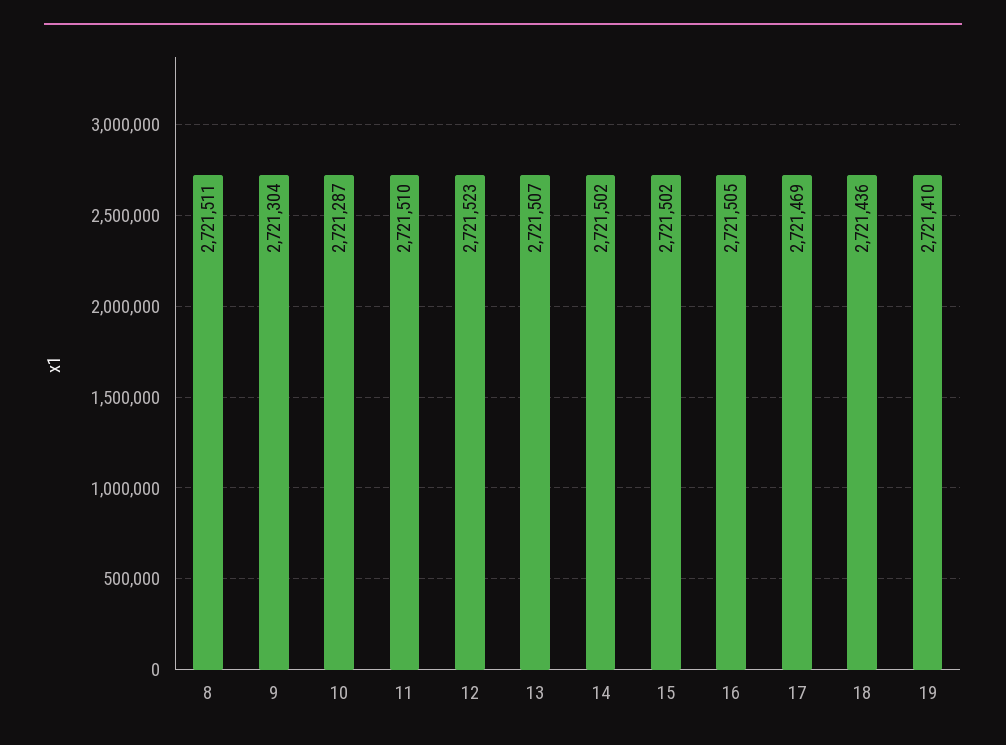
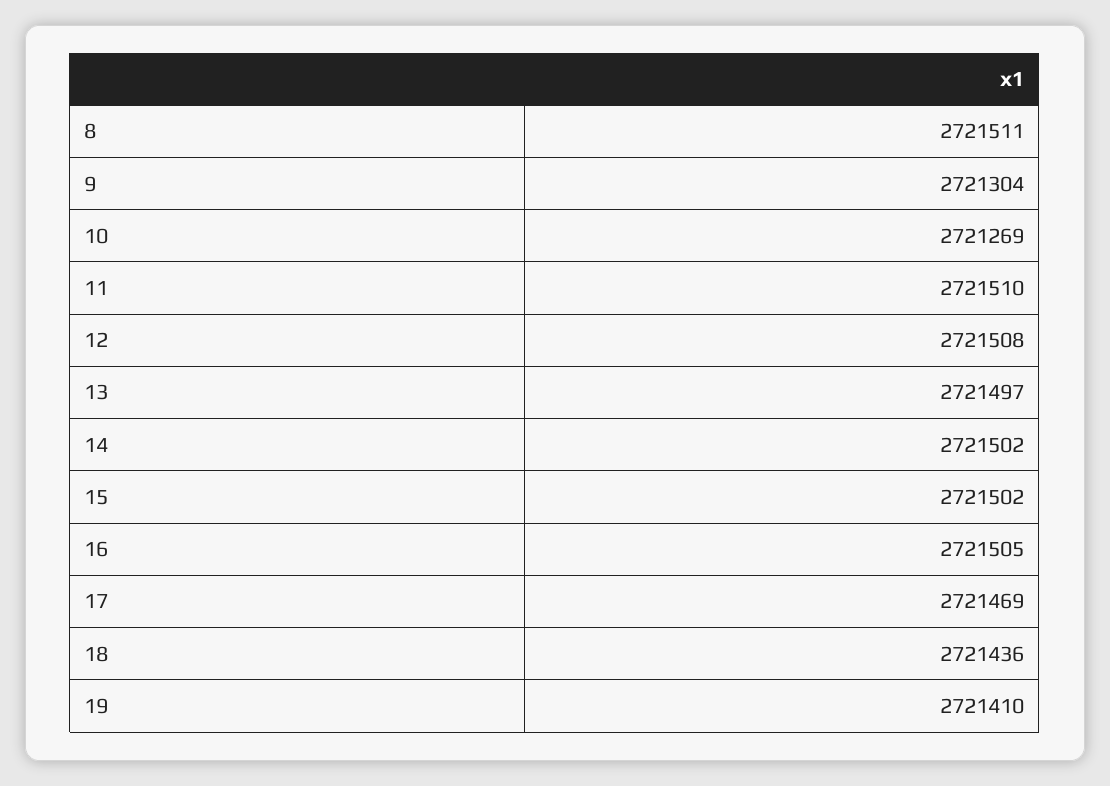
  {
    "8": 2721511,
    "9": 2721304,
-   "10": 2721287,
+   "10": 2721269,
    "11": 2721510,
-   "12": 2721523,
+   "12": 2721508,
-   "13": 2721507,
+   "13": 2721497,
    "14": 2721502,
    "15": 2721502,
    "16": 2721505,
    "17": 2721469,
    "18": 2721436,
    "19": 2721410
  }

